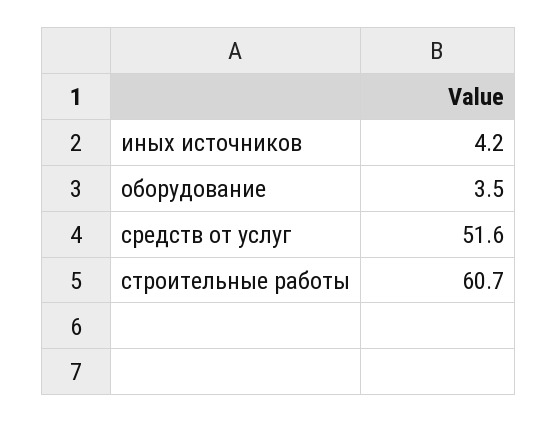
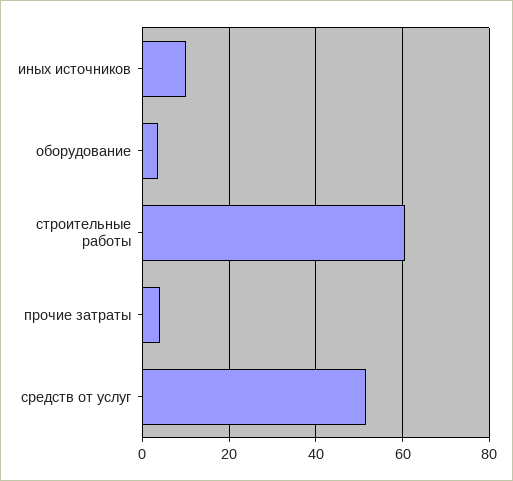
  {
-   "иных источников": 4.2,
+   "иных источников": 10,
    "оборудование": 3.5,
    "средств от услуг": 51.6,
-   "строительные работы": 60.7
+   "строительные работы": 60.7,
+   "прочие затраты": 4
  }

